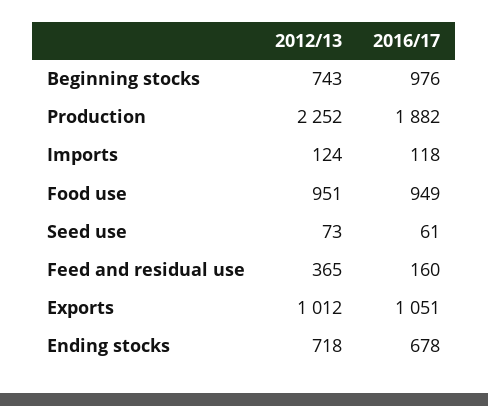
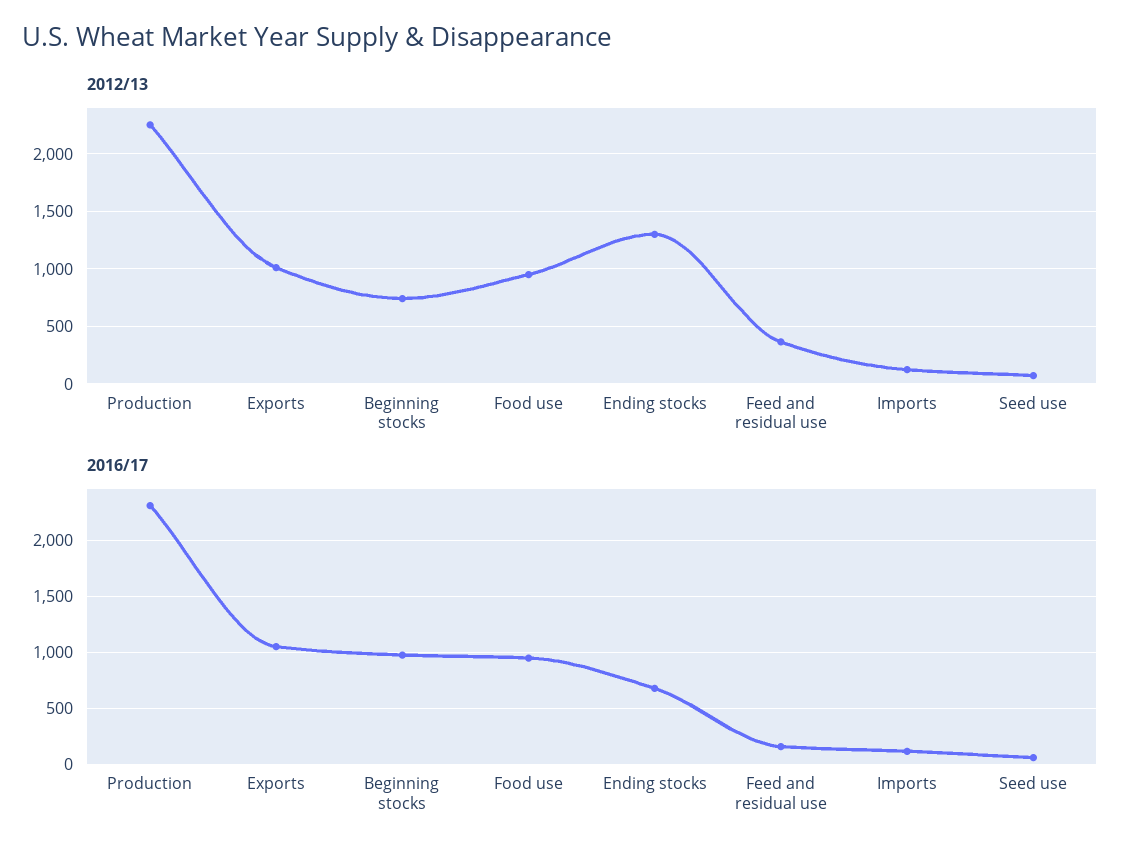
  {
    "2012/13": {
      "Beginning stocks": 743,
      "Production": 2252,
      "Imports": 124,
      "Food use": 951,
      "Seed use": 73,
      "Feed and residual use": 365,
      "Exports": 1012,
-     "Ending stocks": 718
+     "Ending stocks": 1300
    },
    "2016/17": {
      "Beginning stocks": 976,
-     "Production": 1882,
+     "Production": 2300,
      "Imports": 118,
      "Food use": 949,
      "Seed use": 61,
      "Feed and residual use": 160,
      "Exports": 1051,
      "Ending stocks": 678
    }
  }

